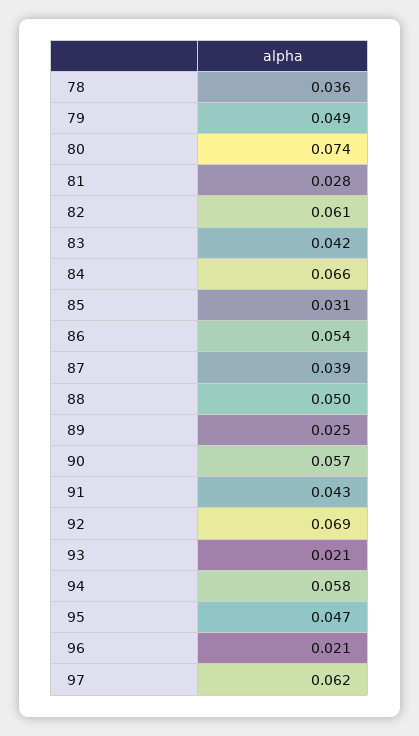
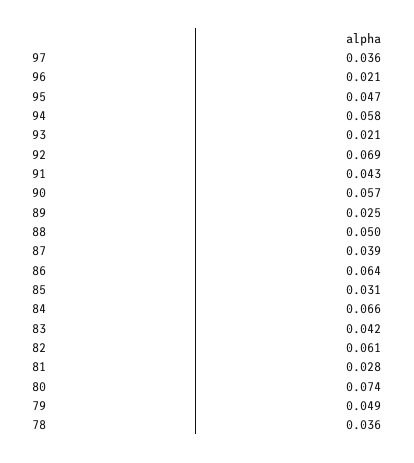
  {
    "78": 0.036,
    "79": 0.049,
    "80": 0.074,
    "81": 0.028,
    "82": 0.061,
    "83": 0.042,
    "84": 0.066,
    "85": 0.031,
-   "86": 0.054,
+   "86": 0.064,
    "87": 0.039,
    "88": 0.05,
    "89": 0.025,
    "90": 0.057,
    "91": 0.043,
    "92": 0.069,
    "93": 0.021,
    "94": 0.058,
    "95": 0.047,
    "96": 0.021,
-   "97": 0.062
+   "97": 0.036
  }

